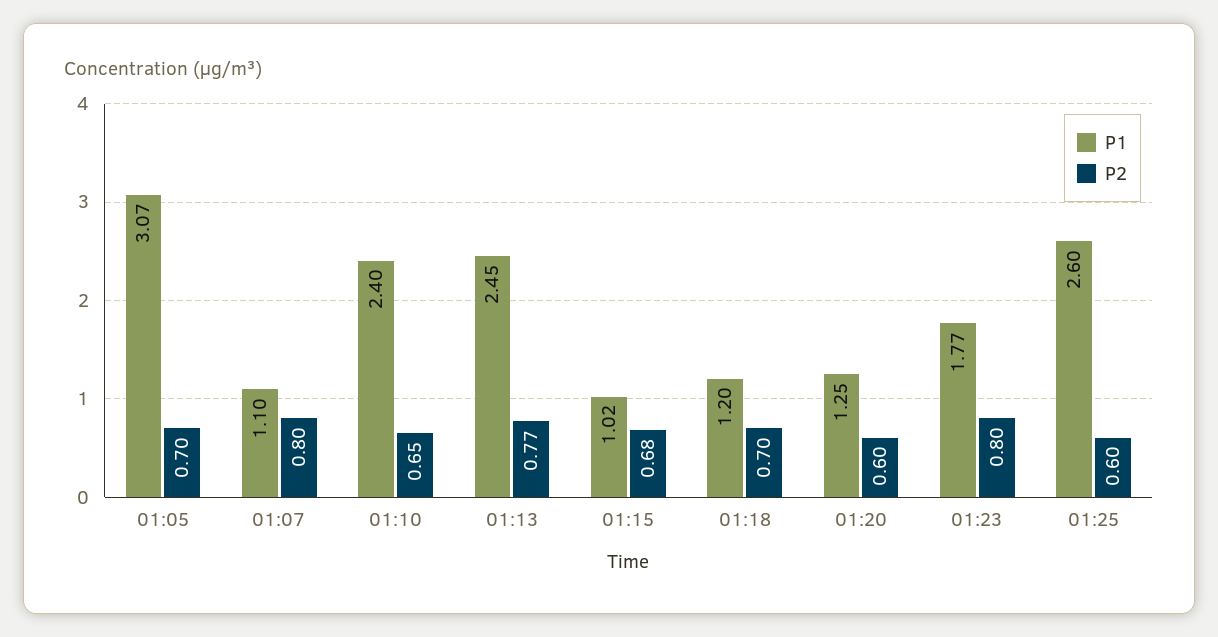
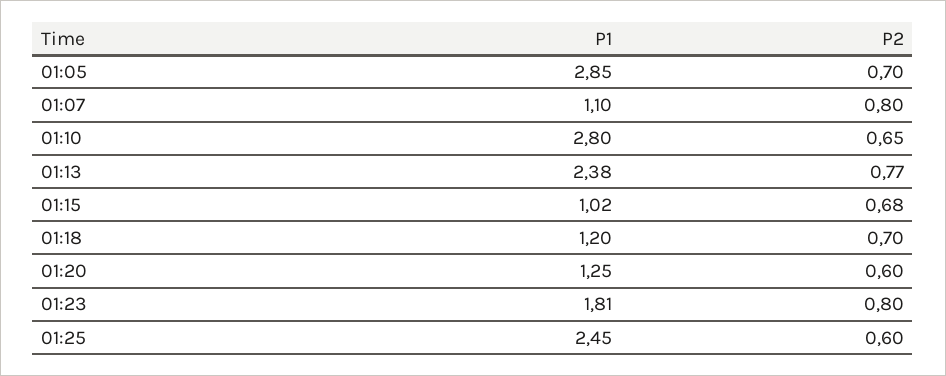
  {
    "P1": {
-     "01:05": 3.07,
+     "01:05": 2.85,
      "01:07": 1.1,
-     "01:10": 2.4,
+     "01:10": 2.8,
-     "01:13": 2.45,
+     "01:13": 2.38,
      "01:15": 1.02,
      "01:18": 1.2,
      "01:20": 1.25,
-     "01:23": 1.77,
+     "01:23": 1.81,
-     "01:25": 2.6
+     "01:25": 2.45
    },
    "P2": {
      "01:05": 0.7,
      "01:07": 0.8,
      "01:10": 0.65,
      "01:13": 0.77,
      "01:15": 0.68,
      "01:18": 0.7,
      "01:20": 0.6,
      "01:23": 0.8,
      "01:25": 0.6
    }
  }

